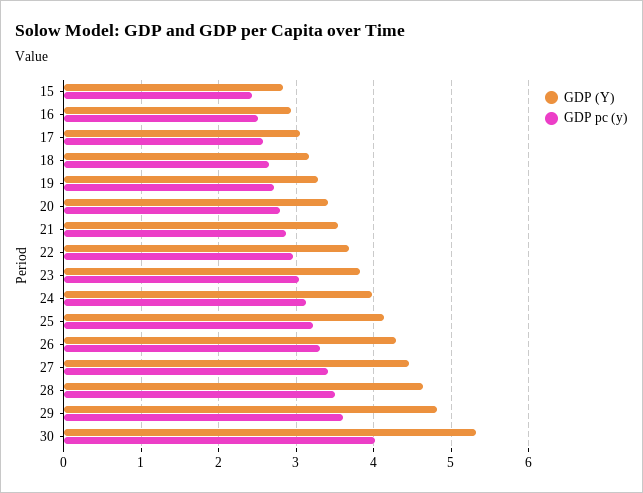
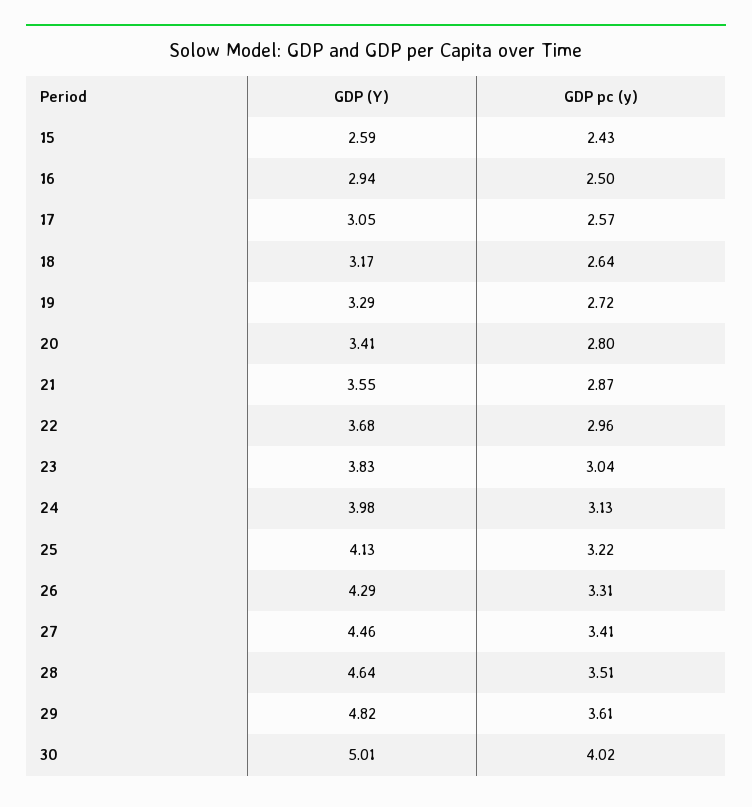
  {
    "GDP (Y)": {
-     "15": 2.8,
+     "15": 2.59,
      "16": 2.94,
      "17": 3.05,
      "18": 3.17,
      "19": 3.29,
      "20": 3.41,
      "21": 3.55,
      "22": 3.68,
      "23": 3.83,
      "24": 3.98,
      "25": 4.13,
      "26": 4.29,
      "27": 4.46,
      "28": 4.64,
      "29": 4.82,
-     "30": 5.3
+     "30": 5.01
    },
    "GDP pc (y)": {
      "15": 2.43,
      "16": 2.5,
      "17": 2.57,
      "18": 2.64,
      "19": 2.72,
      "20": 2.8,
      "21": 2.87,
      "22": 2.96,
      "23": 3.04,
      "24": 3.13,
      "25": 3.22,
      "26": 3.31,
      "27": 3.41,
      "28": 3.51,
      "29": 3.61,
      "30": 4.02
    }
  }

